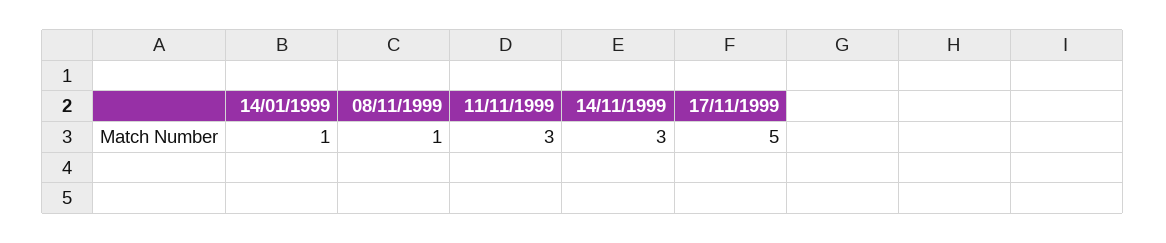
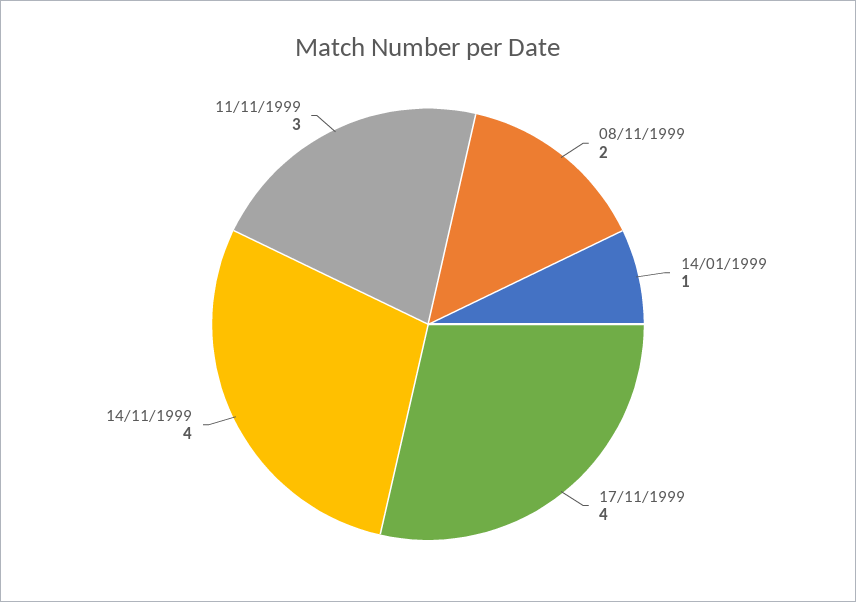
  {
    "14/01/1999": 1,
-   "08/11/1999": 1,
+   "08/11/1999": 2,
    "11/11/1999": 3,
-   "14/11/1999": 3,
+   "14/11/1999": 4,
-   "17/11/1999": 5
+   "17/11/1999": 4
  }

